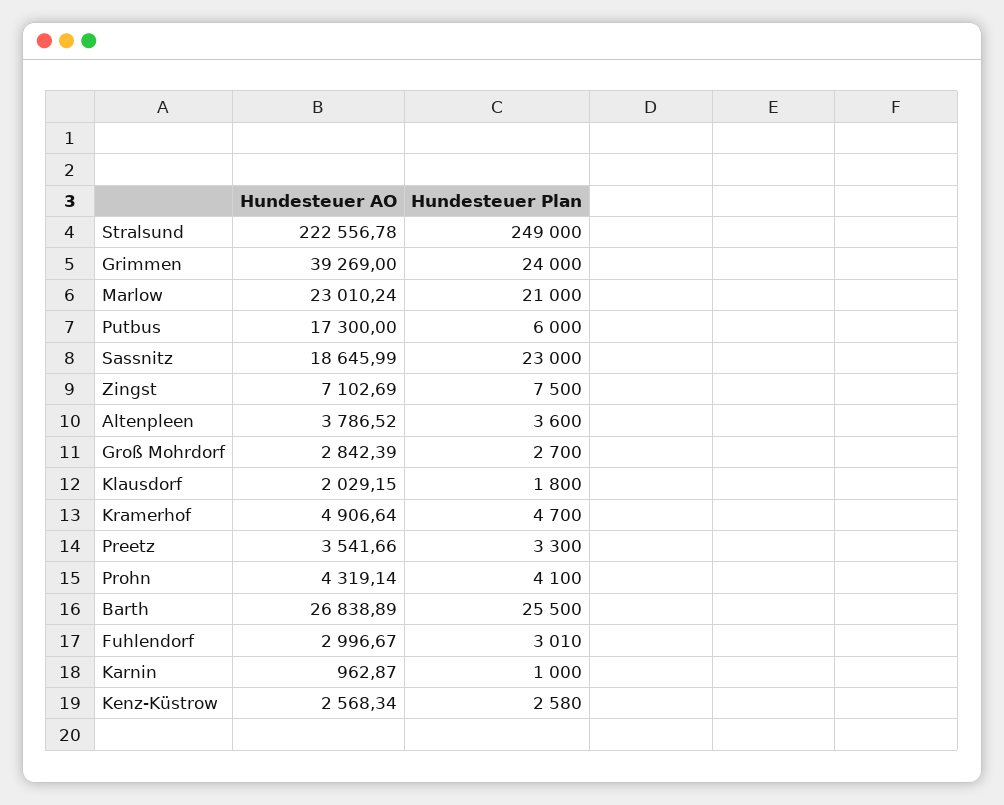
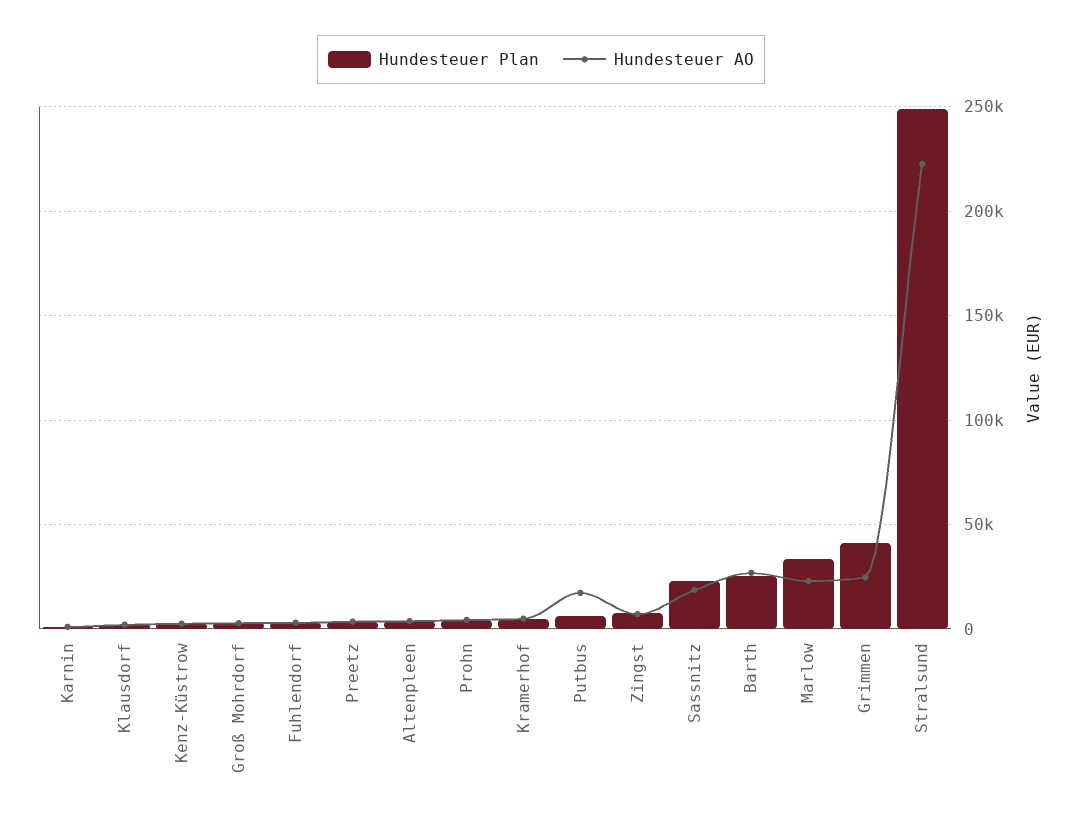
  {
    "Hundesteuer AO": {
      "Stralsund": 222556.78,
-     "Grimmen": 39269,
+     "Grimmen": 25000,
      "Marlow": 23010.24,
      "Putbus": 17300,
      "Sassnitz": 18645.99,
      "Zingst": 7102.69,
      "Altenpleen": 3786.52,
      "Groß Mohrdorf": 2842.39,
      "Klausdorf": 2029.15,
      "Kramerhof": 4906.64,
      "Preetz": 3541.66,
      "Prohn": 4319.14,
      "Barth": 26838.89,
      "Fuhlendorf": 2996.67,
      "Karnin": 962.87,
      "Kenz-Küstrow": 2568.34
    },
    "Hundesteuer Plan": {
      "Stralsund": 249000,
-     "Grimmen": 24000,
+     "Grimmen": 40000,
-     "Marlow": 21000,
+     "Marlow": 35000,
      "Putbus": 6000,
      "Sassnitz": 23000,
      "Zingst": 7500,
      "Altenpleen": 3600,
      "Groß Mohrdorf": 2700,
      "Klausdorf": 1800,
      "Kramerhof": 4700,
      "Preetz": 3300,
      "Prohn": 4100,
      "Barth": 25500,
      "Fuhlendorf": 3010,
      "Karnin": 1000,
      "Kenz-Küstrow": 2580
    }
  }

